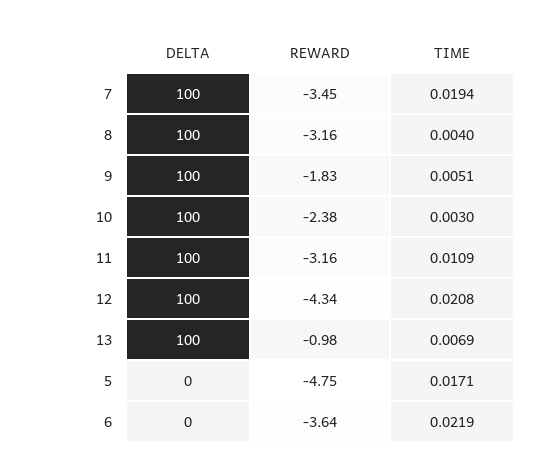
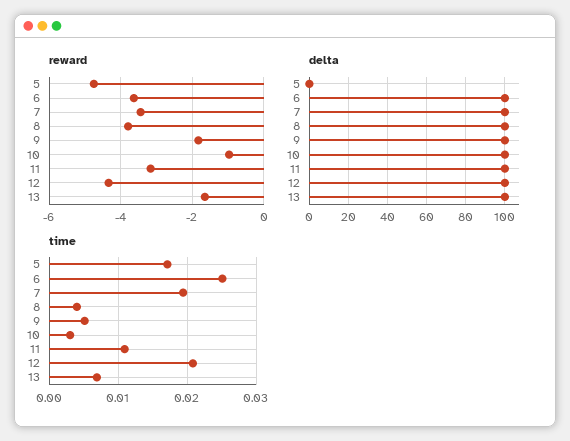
  {
    "DELTA": {
      "7": 100,
      "8": 100,
      "9": 100,
      "10": 100,
      "11": 100,
      "12": 100,
      "13": 100,
      "5": 0,
-     "6": 0
+     "6": 100
    },
    "REWARD": {
      "7": -3.45,
-     "8": -3.16,
+     "8": -3.8,
      "9": -1.83,
-     "10": -2.38,
+     "10": -1,
      "11": -3.16,
      "12": -4.34,
-     "13": -0.98,
+     "13": -1.6,
      "5": -4.75,
      "6": -3.64
    },
    "TIME": {
      "7": 0.0194,
      "8": 0.004,
      "9": 0.0051,
      "10": 0.003,
      "11": 0.0109,
      "12": 0.0208,
      "13": 0.0069,
      "5": 0.0171,
-     "6": 0.0219
+     "6": 0.025
    }
  }

